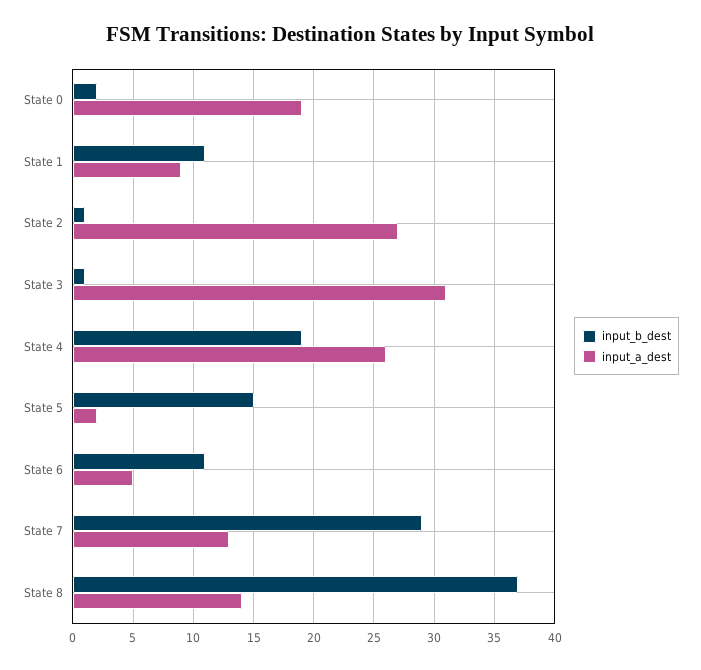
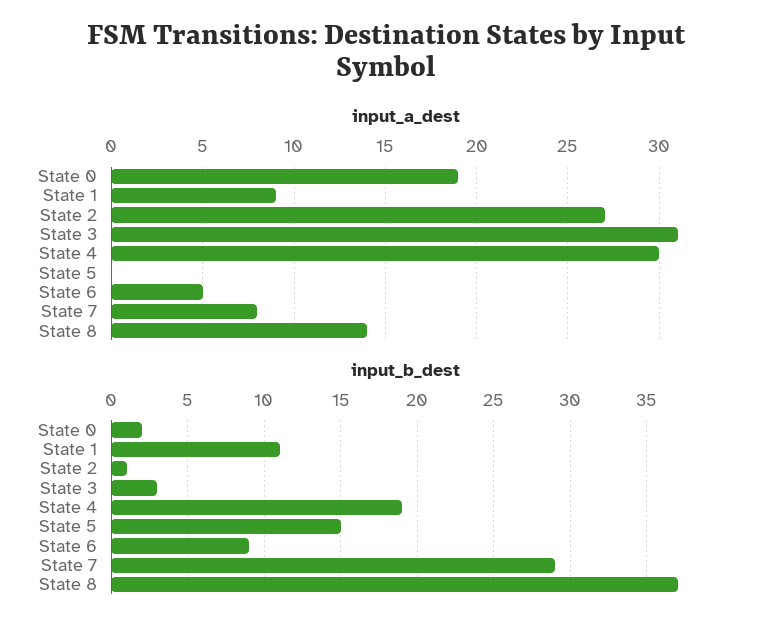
  {
    "input_b_dest": {
      "State 0": 2,
      "State 1": 11,
      "State 2": 1,
-     "State 3": 1,
+     "State 3": 3,
      "State 4": 19,
      "State 5": 15,
-     "State 6": 11,
+     "State 6": 9,
      "State 7": 29,
      "State 8": 37
    },
    "input_a_dest": {
      "State 0": 19,
      "State 1": 9,
      "State 2": 27,
      "State 3": 31,
-     "State 4": 26,
+     "State 4": 30,
-     "State 5": 2,
+     "State 5": 0,
      "State 6": 5,
-     "State 7": 13,
+     "State 7": 8,
      "State 8": 14
    }
  }

